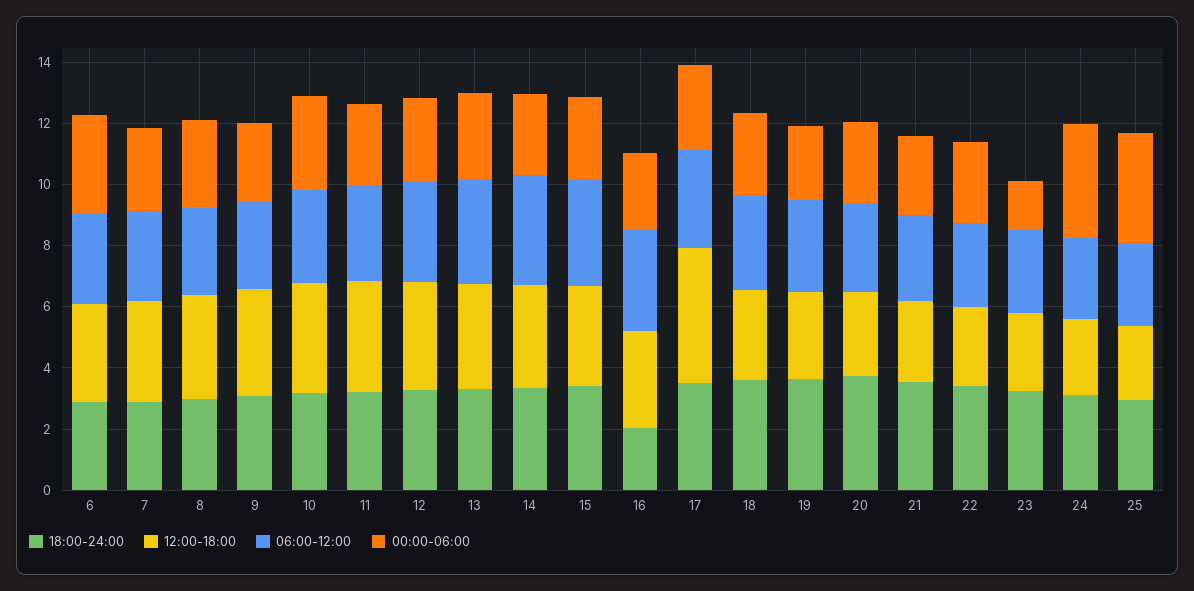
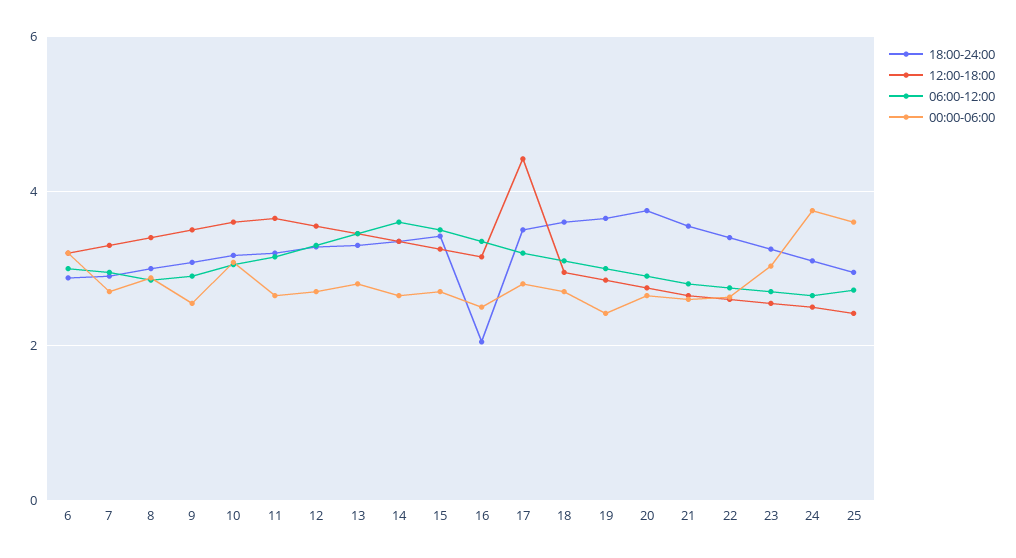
  {
    "18:00-24:00": {
      "6": 2.8,
      "7": 3,
      "8": 3,
      "9": 3,
      "10": 3.2,
      "11": 3.2,
      "12": 3.2,
      "13": 3.4,
      "14": 3.4,
      "15": 3.4,
      "16": 2,
      "17": 3.6,
      "18": 3.6,
      "19": 3.6,
      "20": 3.8,
      "21": 3.6,
      "22": 3.4,
      "23": 3.2,
      "24": 3.2,
      "25": 3
    },
    "12:00-18:00": {
      "6": 3.2,
      "7": 3.4,
      "8": 3.4,
      "9": 3.6,
      "10": 3.6,
      "11": 3.6,
      "12": 3.6,
      "13": 3.4,
      "14": 3.4,
      "15": 3.2,
      "16": 3.2,
      "17": 4.4,
      "18": 3,
      "19": 2.8,
      "20": 2.8,
      "21": 2.6,
      "22": 2.6,
      "23": 2.6,
      "24": 2.6,
      "25": 2.4
    },
    "06:00-12:00": {
      "6": 3,
      "7": 3,
      "8": 2.8,
      "9": 3,
      "10": 3,
      "11": 3.2,
      "12": 3.4,
      "13": 3.4,
      "14": 3.6,
      "15": 3.6,
      "16": 3.4,
      "17": 3.2,
      "18": 3.2,
      "19": 3,
      "20": 3,
      "21": 2.8,
      "22": 2.8,
      "23": 2.8,
      "24": 2.6,
      "25": 2.8
    },
    "00:00-06:00": {
      "6": 3.2,
      "7": 2.8,
      "8": 2.8,
      "9": 2.6,
      "10": 3,
      "11": 2.6,
      "12": 2.8,
      "13": 2.8,
      "14": 2.6,
      "15": 2.8,
      "16": 2.6,
      "17": 2.8,
      "18": 2.8,
      "19": 2.4,
      "20": 2.6,
      "21": 2.6,
      "22": 2.6,
-     "23": 1.5,
+     "23": 3,
      "24": 3.8,
      "25": 3.6
    }
  }

